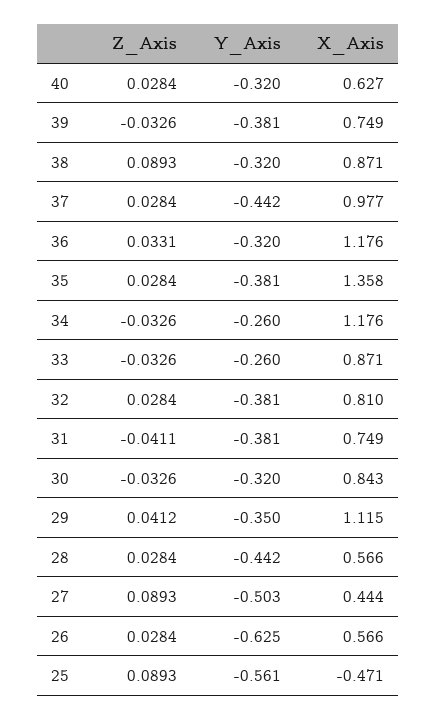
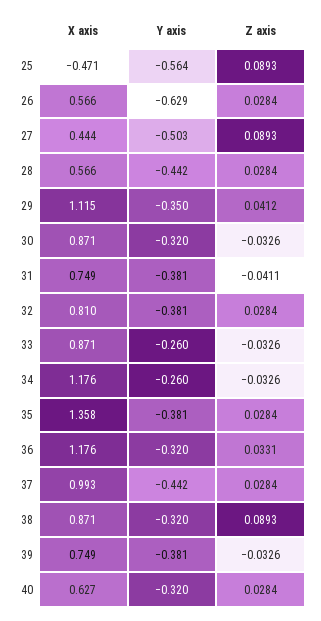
  {
    "Z_Axis": {
      "40": 0.0284,
      "39": -0.0326,
      "38": 0.0893,
      "37": 0.0284,
      "36": 0.0331,
      "35": 0.0284,
      "34": -0.0326,
      "33": -0.0326,
      "32": 0.0284,
      "31": -0.0411,
      "30": -0.0326,
      "29": 0.0412,
      "28": 0.0284,
      "27": 0.0893,
      "26": 0.0284,
      "25": 0.0893
    },
    "Y_Axis": {
      "40": -0.32,
      "39": -0.381,
      "38": -0.32,
      "37": -0.442,
      "36": -0.32,
      "35": -0.381,
      "34": -0.26,
      "33": -0.26,
      "32": -0.381,
      "31": -0.381,
      "30": -0.32,
      "29": -0.35,
      "28": -0.442,
      "27": -0.503,
-     "26": -0.625,
+     "26": -0.629,
-     "25": -0.561
+     "25": -0.564
    },
    "X_Axis": {
      "40": 0.627,
      "39": 0.749,
      "38": 0.871,
-     "37": 0.977,
+     "37": 0.993,
      "36": 1.176,
      "35": 1.358,
      "34": 1.176,
      "33": 0.871,
      "32": 0.81,
      "31": 0.749,
-     "30": 0.843,
+     "30": 0.871,
      "29": 1.115,
      "28": 0.566,
      "27": 0.444,
      "26": 0.566,
      "25": -0.471
    }
  }

